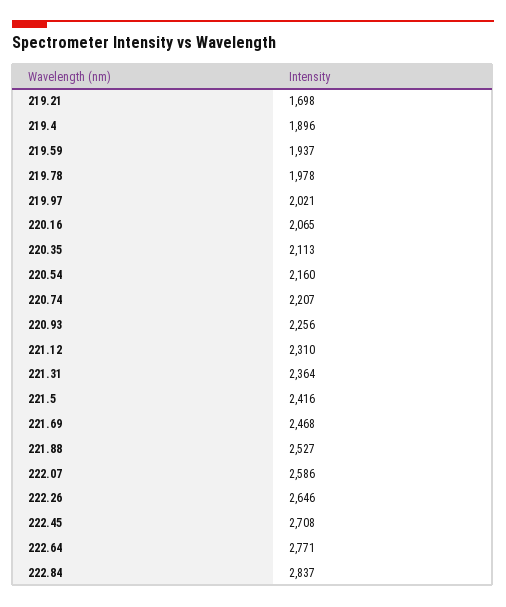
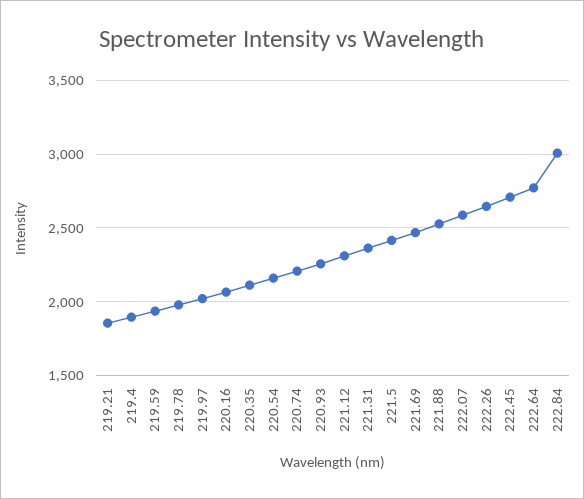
  {
-   "219.21": 1698,
+   "219.21": 1850,
    "219.4": 1896,
    "219.59": 1937,
    "219.78": 1978,
    "219.97": 2021,
    "220.16": 2065,
    "220.35": 2113,
    "220.54": 2160,
    "220.74": 2207,
    "220.93": 2256,
    "221.12": 2310,
    "221.31": 2364,
    "221.5": 2416,
    "221.69": 2468,
    "221.88": 2527,
    "222.07": 2586,
    "222.26": 2646,
    "222.45": 2708,
    "222.64": 2771,
-   "222.84": 2837
+   "222.84": 3000
  }

